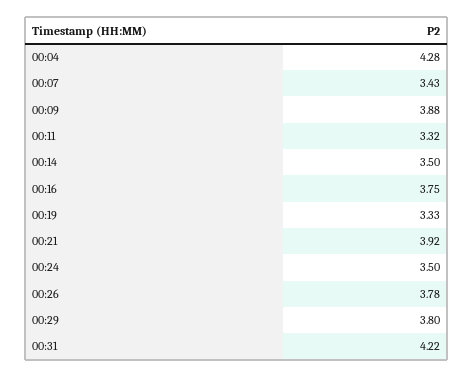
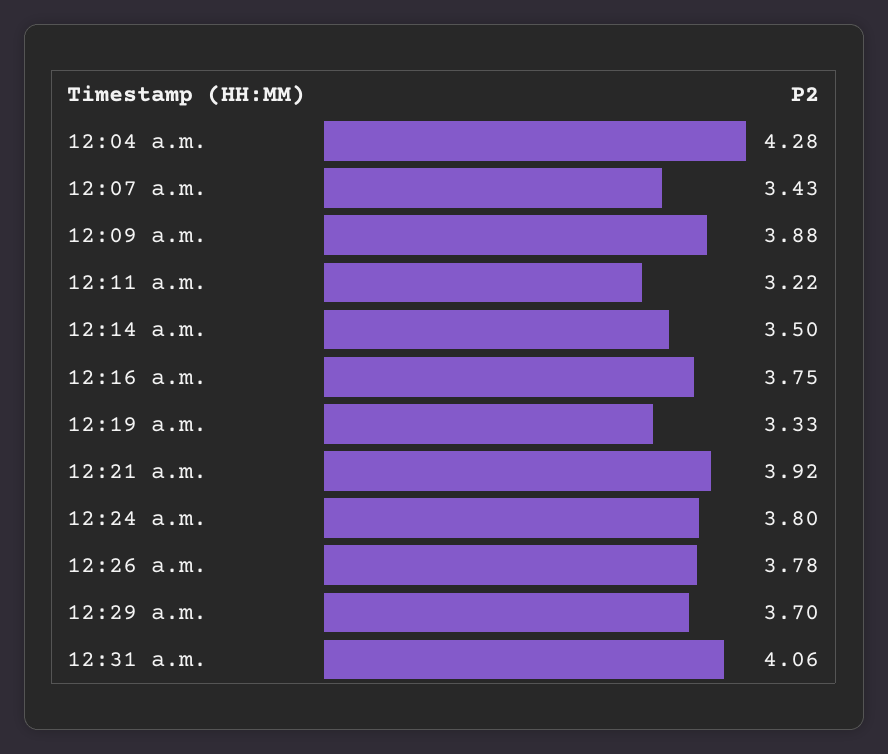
  {
    "00:04": 4.28,
    "00:07": 3.43,
    "00:09": 3.88,
-   "00:11": 3.32,
+   "00:11": 3.22,
    "00:14": 3.5,
    "00:16": 3.75,
    "00:19": 3.33,
    "00:21": 3.92,
-   "00:24": 3.5,
+   "00:24": 3.8,
    "00:26": 3.78,
-   "00:29": 3.8,
+   "00:29": 3.7,
-   "00:31": 4.22
+   "00:31": 4.06
  }

